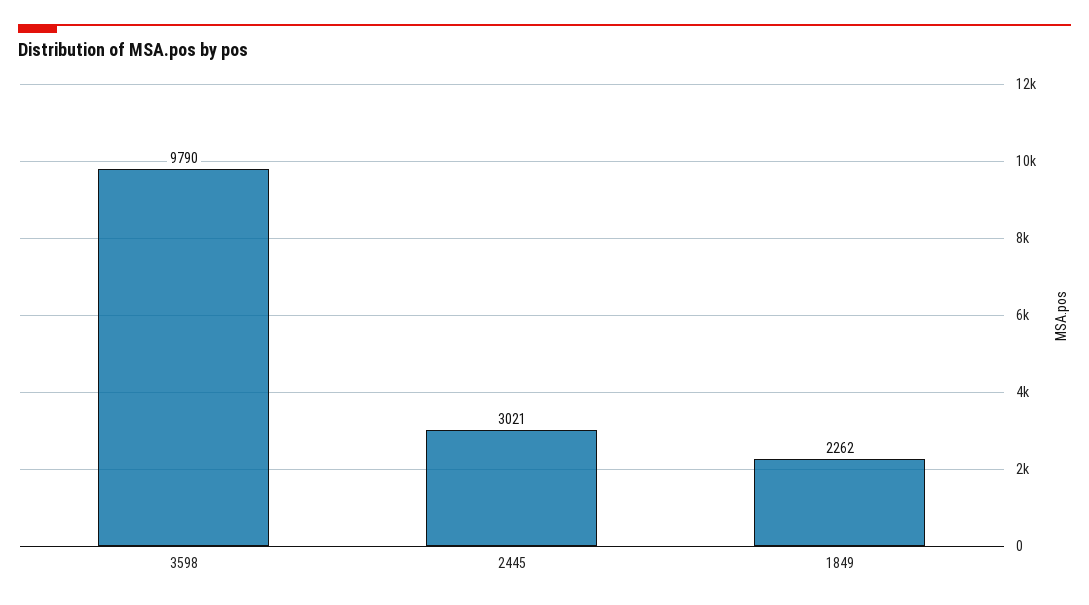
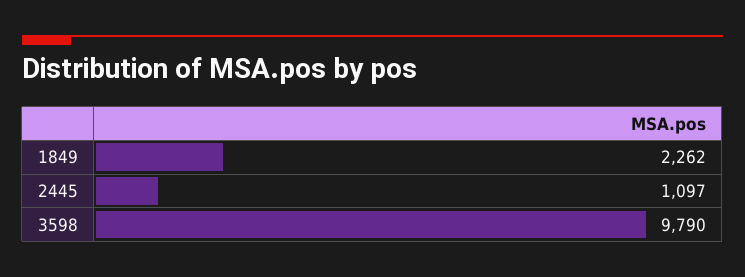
  {
    "3598": 9790,
-   "2445": 3021,
+   "2445": 1097,
    "1849": 2262
  }

